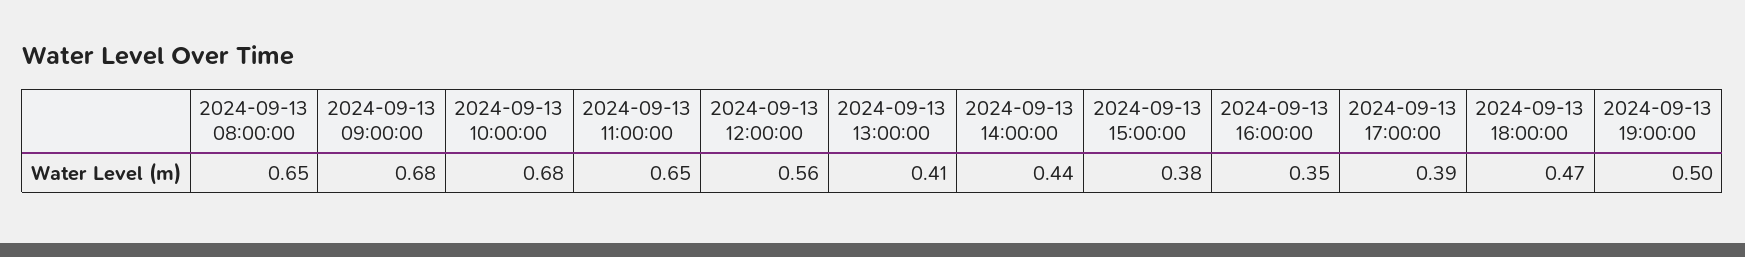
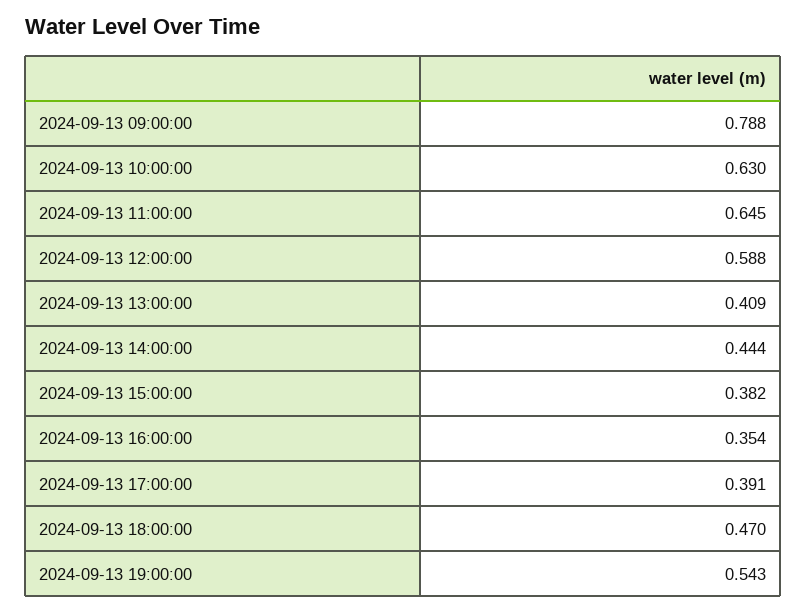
  {
-   "2024-09-13 08:00:00": 0.65,
-   "2024-09-13 09:00:00": 0.68,
+   "2024-09-13 09:00:00": 0.788,
-   "2024-09-13 10:00:00": 0.68,
+   "2024-09-13 10:00:00": 0.63,
    "2024-09-13 11:00:00": 0.645,
-   "2024-09-13 12:00:00": 0.56,
+   "2024-09-13 12:00:00": 0.588,
    "2024-09-13 13:00:00": 0.409,
    "2024-09-13 14:00:00": 0.444,
    "2024-09-13 15:00:00": 0.382,
    "2024-09-13 16:00:00": 0.354,
    "2024-09-13 17:00:00": 0.391,
    "2024-09-13 18:00:00": 0.47,
-   "2024-09-13 19:00:00": 0.5
+   "2024-09-13 19:00:00": 0.543
  }

